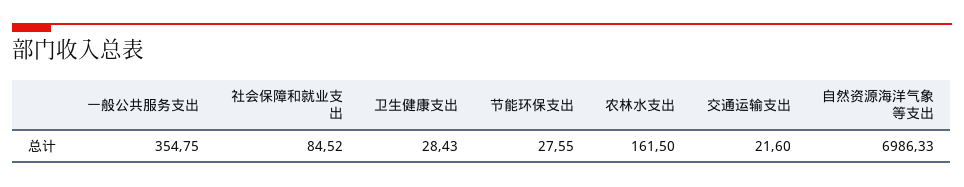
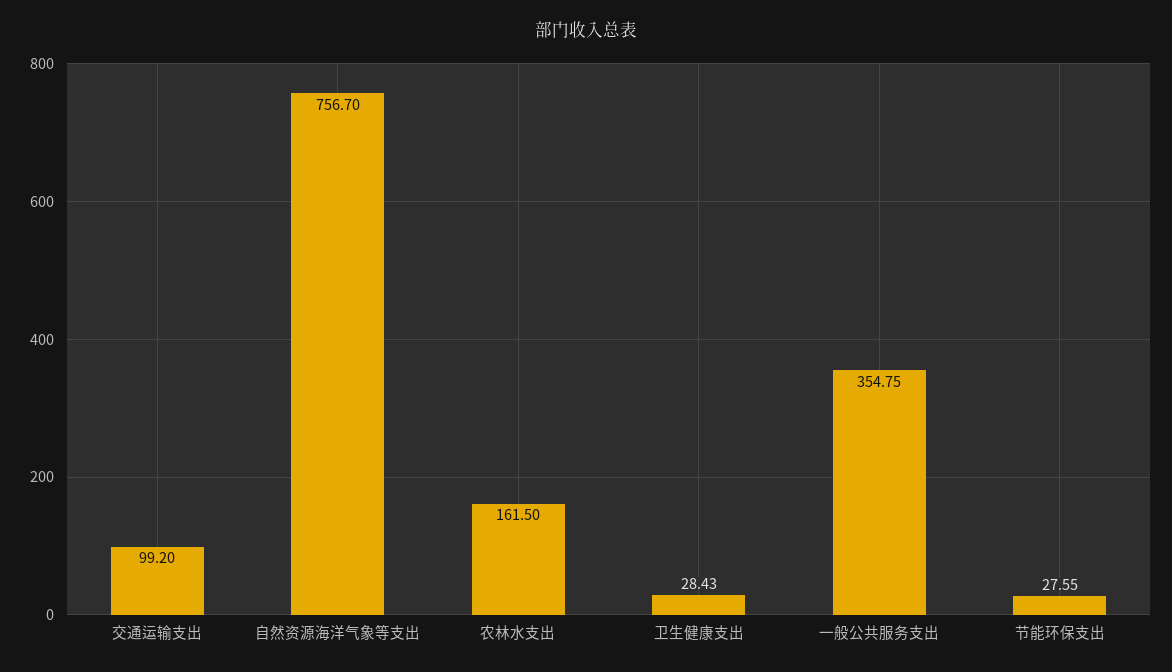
  {
    "一般公共服务支出": 354.75,
-   "社会保障和就业支出": 84.52,
    "卫生健康支出": 28.43,
    "节能环保支出": 27.55,
    "农林水支出": 161.5,
-   "交通运输支出": 21.6,
+   "交通运输支出": 99.2,
-   "自然资源海洋气象等支出": 6986.33
+   "自然资源海洋气象等支出": 756.7
  }

